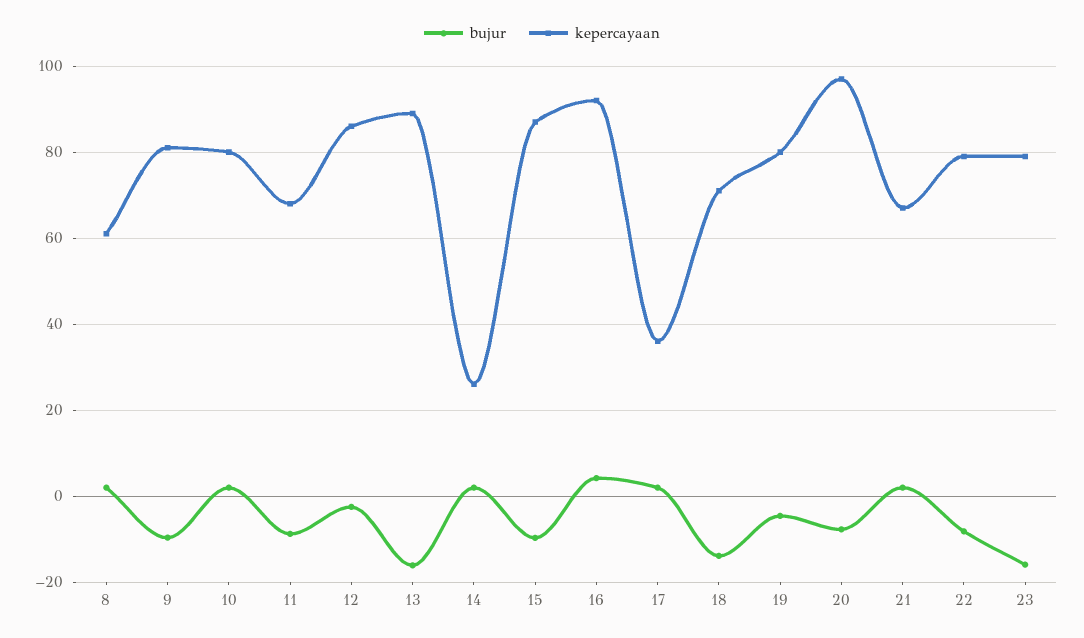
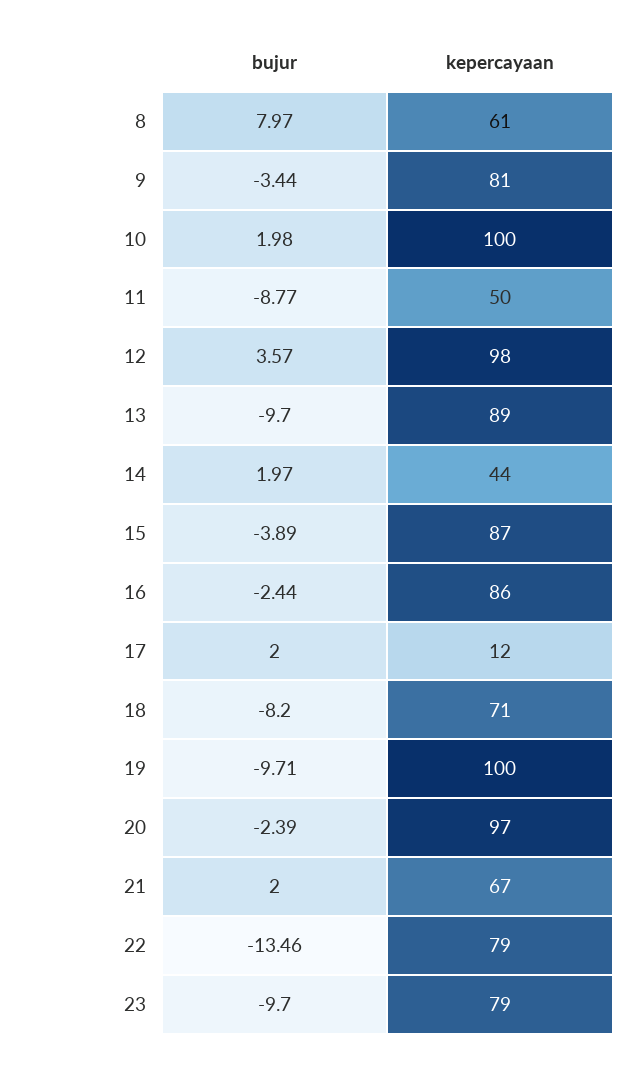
  {
    "bujur": {
-     "8": 2,
+     "8": 7.97,
-     "9": -10,
+     "9": -3.44,
      "10": 1.98,
      "11": -8.77,
-     "12": -2,
+     "12": 3.57,
-     "13": -16,
+     "13": -9.7,
      "14": 1.97,
-     "15": -10,
+     "15": -3.89,
-     "16": 4,
+     "16": -2.44,
      "17": 2,
-     "18": -14,
+     "18": -8.2,
-     "19": -4,
+     "19": -9.71,
-     "20": -8,
+     "20": -2.39,
      "21": 2,
-     "22": -8,
+     "22": -13.46,
-     "23": -16
+     "23": -9.7
    },
    "kepercayaan": {
      "8": 61,
      "9": 81,
-     "10": 80,
+     "10": 100,
-     "11": 68,
+     "11": 50,
-     "12": 86,
+     "12": 98,
      "13": 89,
-     "14": 26,
+     "14": 44,
      "15": 87,
-     "16": 92,
+     "16": 86,
-     "17": 36,
+     "17": 12,
      "18": 71,
-     "19": 80,
+     "19": 100,
      "20": 97,
      "21": 67,
      "22": 79,
      "23": 79
    }
  }

